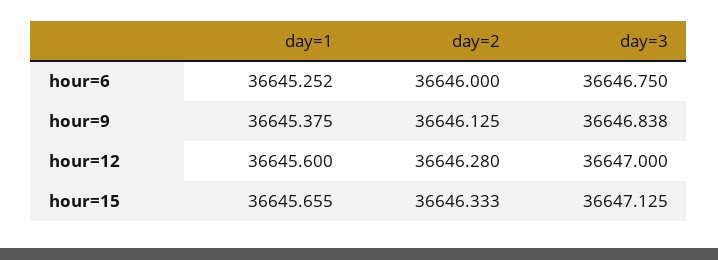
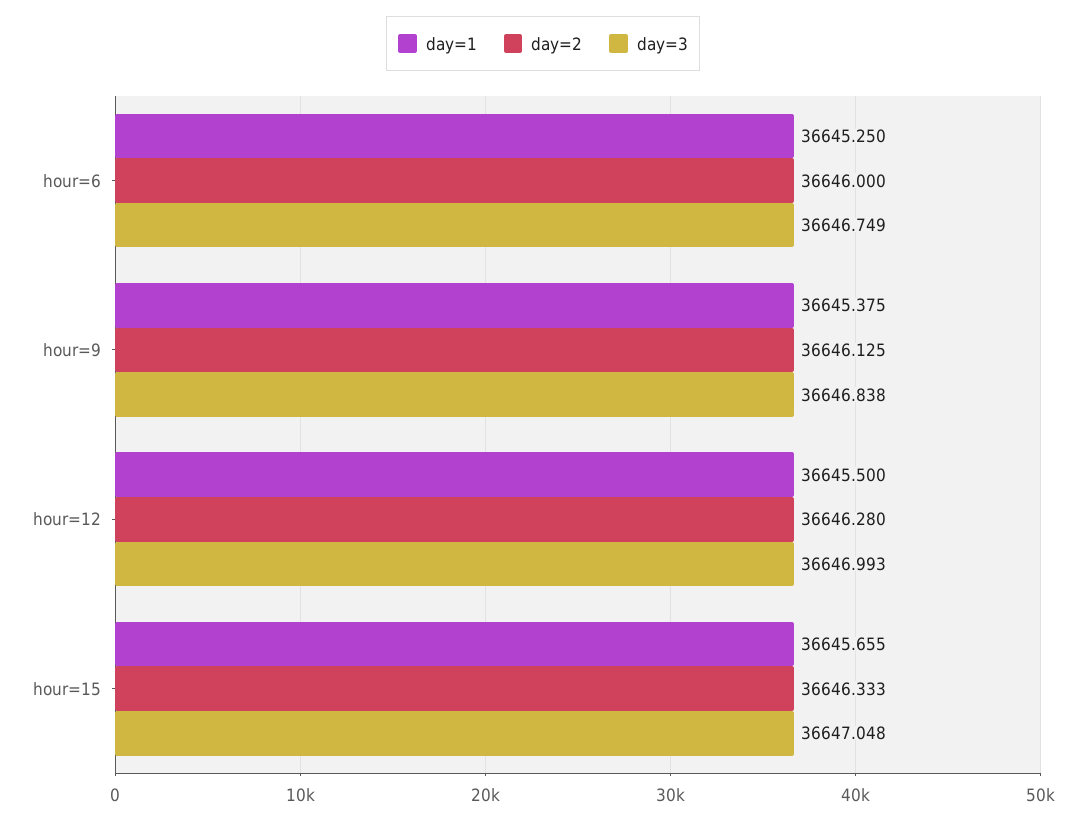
  {
    "day=1": {
-     "hour=6": 36645.252,
+     "hour=6": 36645.25,
      "hour=9": 36645.375,
-     "hour=12": 36645.6,
+     "hour=12": 36645.5,
      "hour=15": 36645.655
    },
    "day=2": {
      "hour=6": 36646,
      "hour=9": 36646.125,
      "hour=12": 36646.28,
      "hour=15": 36646.333
    },
    "day=3": {
-     "hour=6": 36646.75,
+     "hour=6": 36646.749,
      "hour=9": 36646.838,
-     "hour=12": 36647,
+     "hour=12": 36646.993,
-     "hour=15": 36647.125
+     "hour=15": 36647.048
    }
  }

